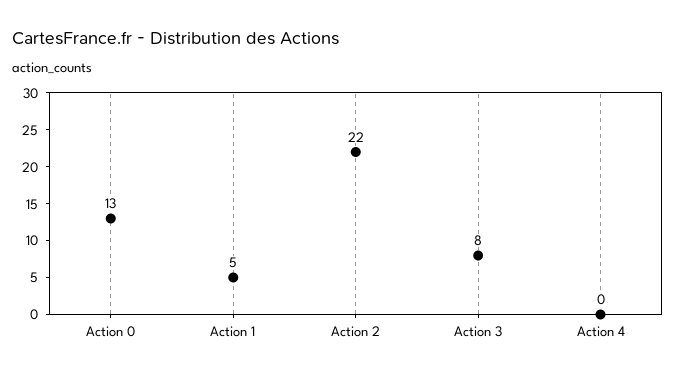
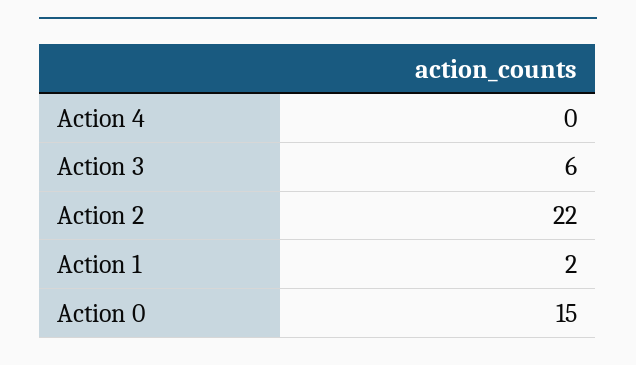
  {
-   "Action 0": 13,
+   "Action 0": 15,
-   "Action 1": 5,
+   "Action 1": 2,
    "Action 2": 22,
-   "Action 3": 8,
+   "Action 3": 6,
    "Action 4": 0
  }

